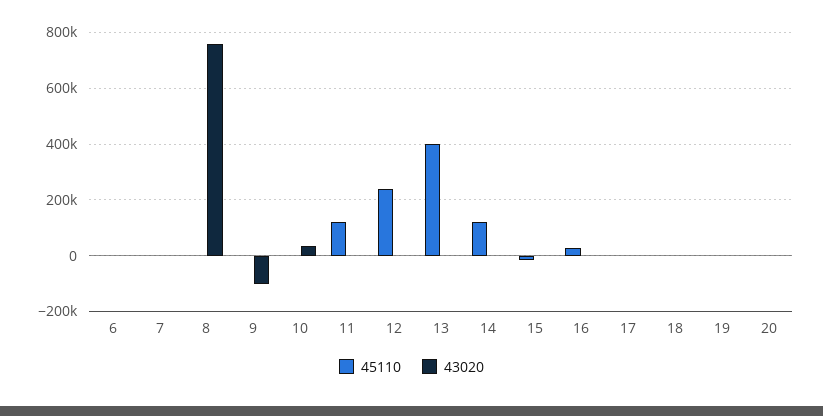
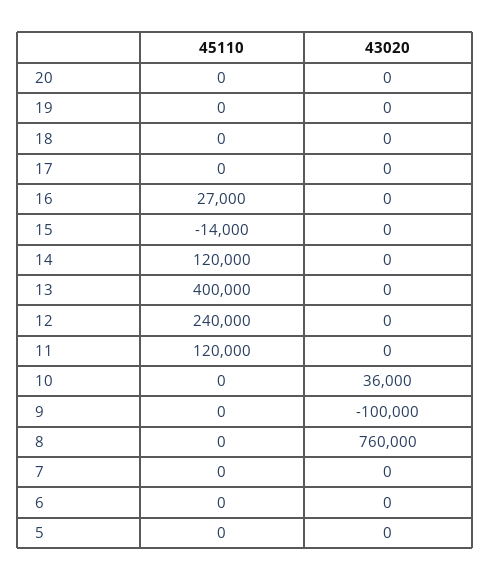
  {
    "45110": {
      "6": 0,
      "7": 0,
      "8": 0,
      "9": 0,
      "10": 0,
      "11": 120000,
      "12": 240000,
      "13": 400000,
      "14": 120000,
      "15": -14000,
      "16": 27000,
      "17": 0,
      "18": 0,
      "19": 0,
-     "20": 0
+     "20": 0,
+     "5": 0
    },
    "43020": {
      "6": 0,
      "7": 0,
      "8": 760000,
      "9": -100000,
      "10": 36000,
      "11": 0,
      "12": 0,
      "13": 0,
      "14": 0,
      "15": 0,
      "16": 0,
      "17": 0,
      "18": 0,
      "19": 0,
-     "20": 0
+     "20": 0,
+     "5": 0
    }
  }

